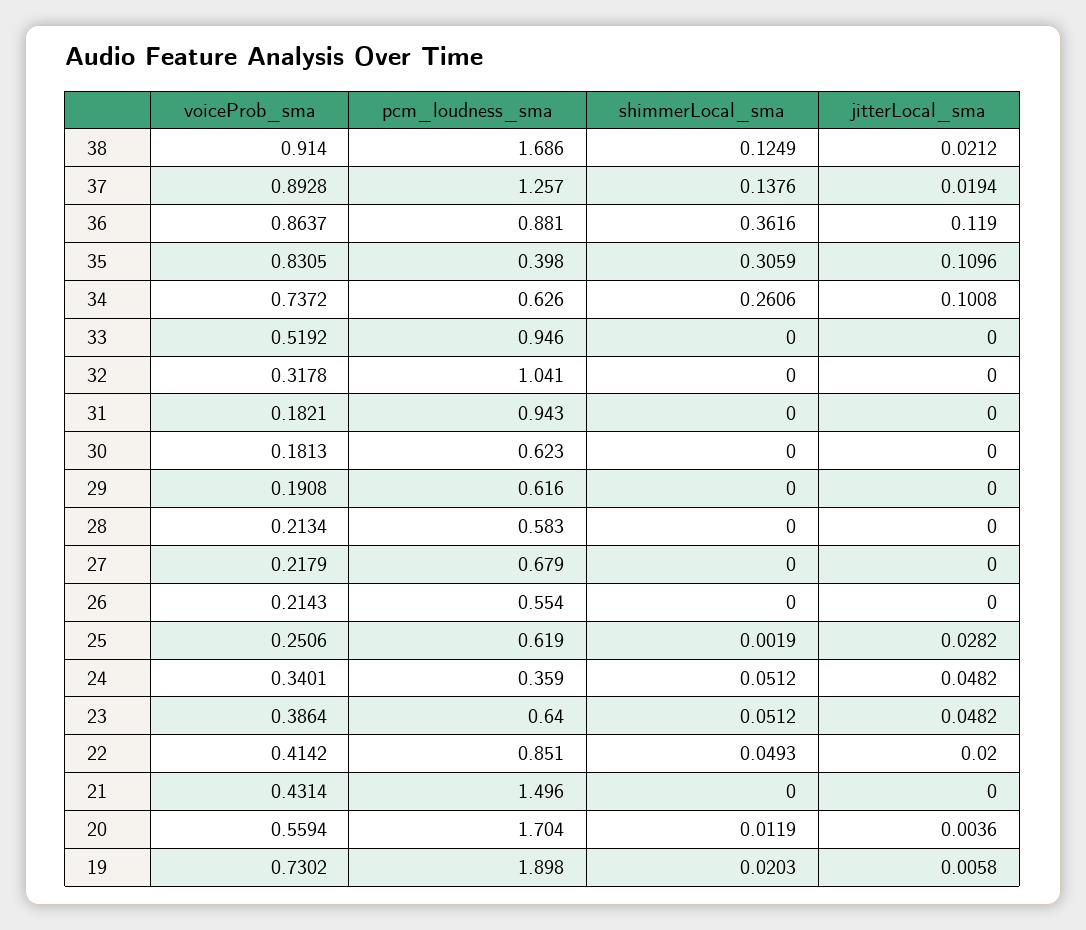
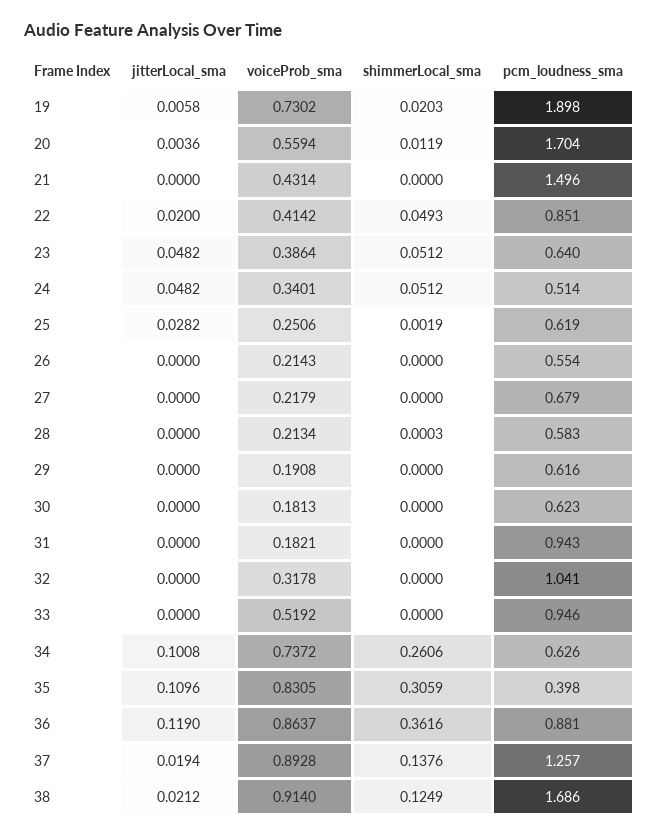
  {
    "voiceProb_sma": {
      "38": 0.914,
      "37": 0.8928,
      "36": 0.8637,
      "35": 0.8305,
      "34": 0.7372,
      "33": 0.5192,
      "32": 0.3178,
      "31": 0.1821,
      "30": 0.1813,
      "29": 0.1908,
      "28": 0.2134,
      "27": 0.2179,
      "26": 0.2143,
      "25": 0.2506,
      "24": 0.3401,
      "23": 0.3864,
      "22": 0.4142,
      "21": 0.4314,
      "20": 0.5594,
      "19": 0.7302
    },
    "pcm_loudness_sma": {
      "38": 1.686,
      "37": 1.257,
      "36": 0.881,
      "35": 0.398,
      "34": 0.626,
      "33": 0.946,
      "32": 1.041,
      "31": 0.943,
      "30": 0.623,
      "29": 0.616,
      "28": 0.583,
      "27": 0.679,
      "26": 0.554,
      "25": 0.619,
-     "24": 0.359,
+     "24": 0.514,
      "23": 0.64,
      "22": 0.851,
      "21": 1.496,
      "20": 1.704,
      "19": 1.898
    },
    "shimmerLocal_sma": {
      "38": 0.1249,
      "37": 0.1376,
      "36": 0.3616,
      "35": 0.3059,
      "34": 0.2606,
      "33": 0,
      "32": 0,
      "31": 0,
      "30": 0,
      "29": 0,
-     "28": 0,
+     "28": 0.0003,
      "27": 0,
      "26": 0,
      "25": 0.0019,
      "24": 0.0512,
      "23": 0.0512,
      "22": 0.0493,
      "21": 0,
      "20": 0.0119,
      "19": 0.0203
    },
    "jitterLocal_sma": {
      "38": 0.0212,
      "37": 0.0194,
      "36": 0.119,
      "35": 0.1096,
      "34": 0.1008,
      "33": 0,
      "32": 0,
      "31": 0,
      "30": 0,
      "29": 0,
      "28": 0,
      "27": 0,
      "26": 0,
      "25": 0.0282,
      "24": 0.0482,
      "23": 0.0482,
      "22": 0.02,
      "21": 0,
      "20": 0.0036,
      "19": 0.0058
    }
  }

